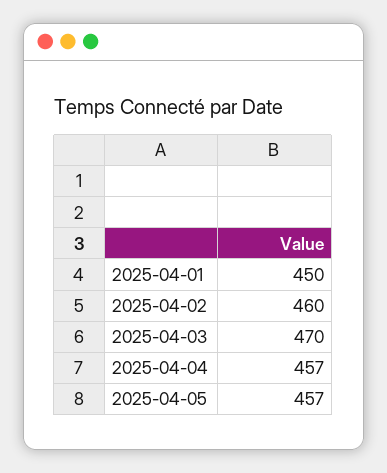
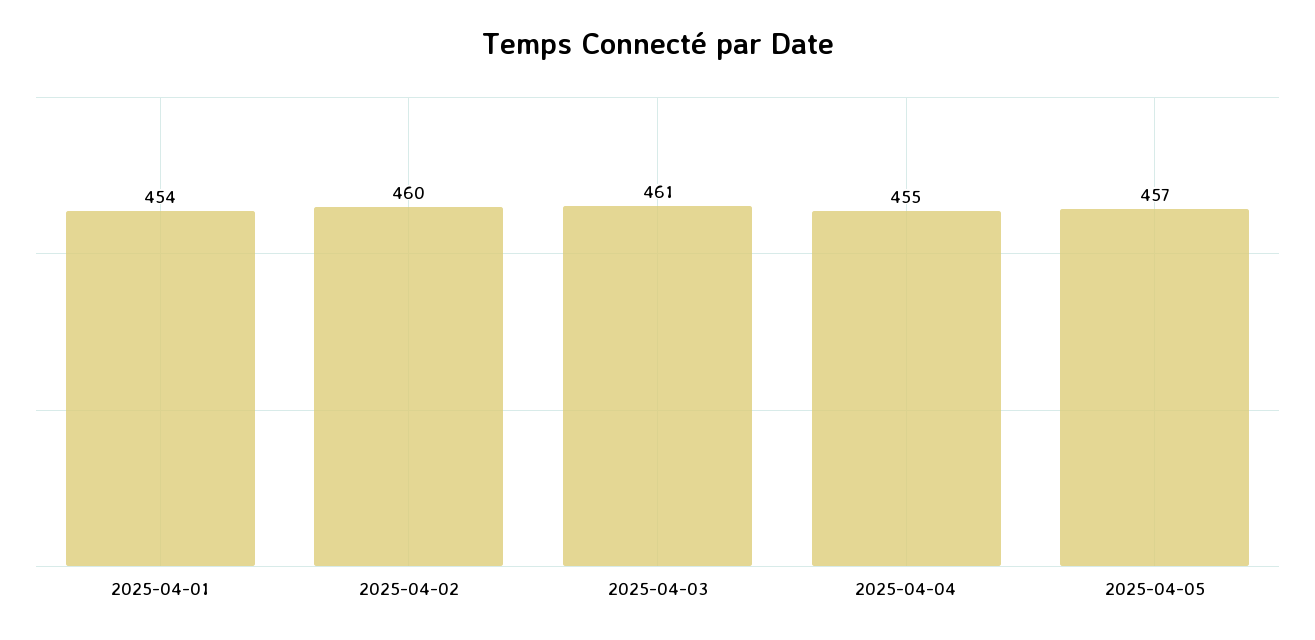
  {
-   "2025-04-01": 450,
+   "2025-04-01": 454,
    "2025-04-02": 460,
-   "2025-04-03": 470,
+   "2025-04-03": 461,
-   "2025-04-04": 457,
+   "2025-04-04": 455,
    "2025-04-05": 457
  }

